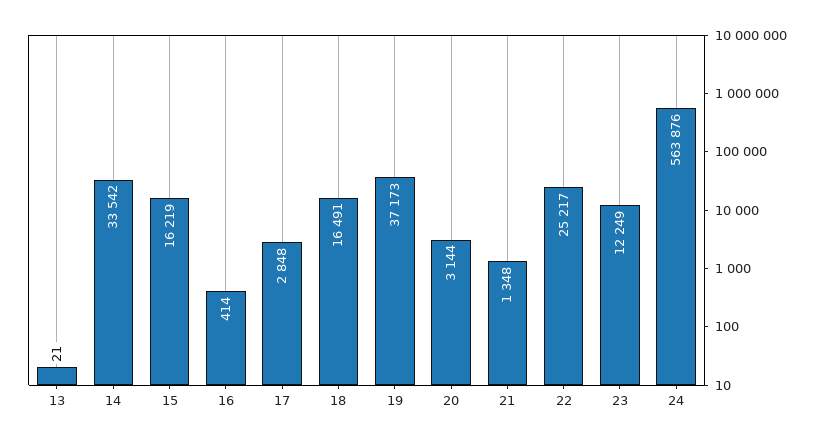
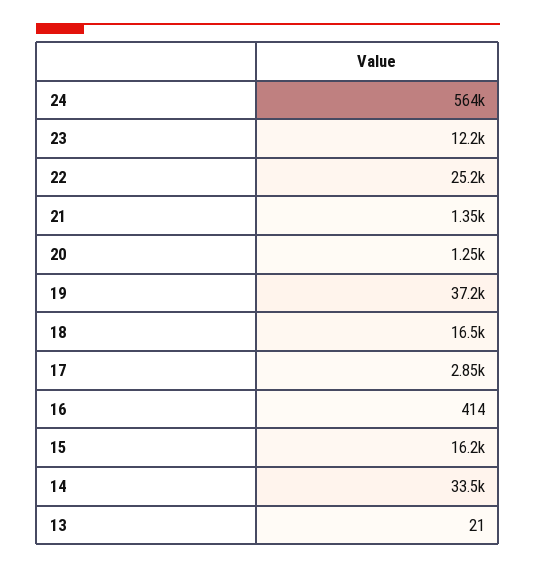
  {
    "13": 21,
    "14": 33542,
    "15": 16219,
    "16": 414,
    "17": 2848,
    "18": 16491,
    "19": 37173,
-   "20": 3144,
+   "20": 1250,
    "21": 1348,
    "22": 25217,
    "23": 12249,
    "24": 563876
  }

